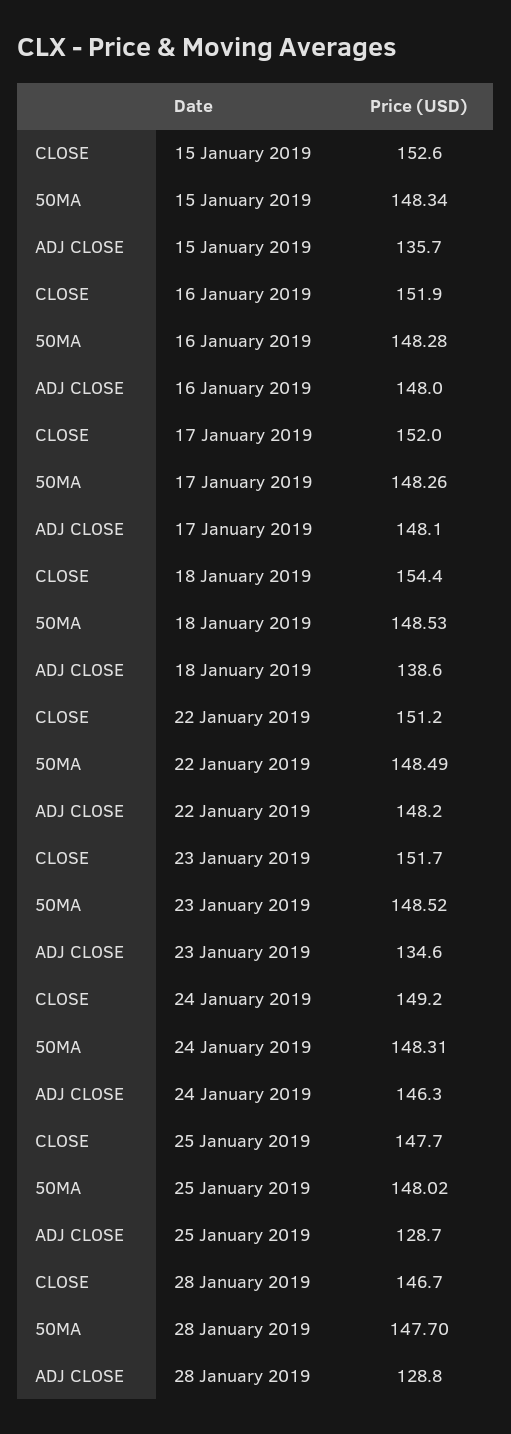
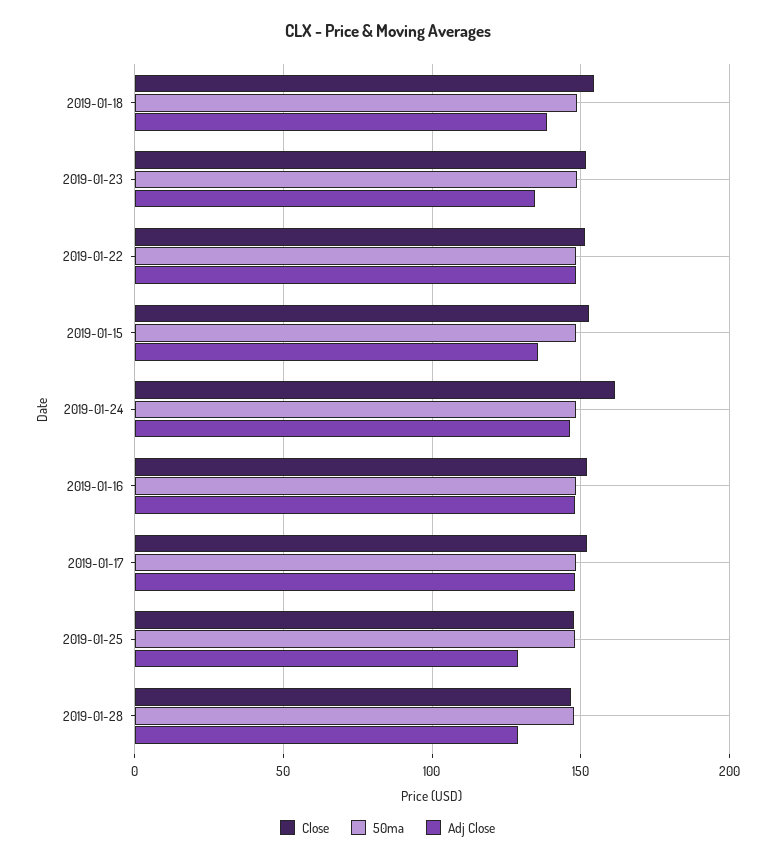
  {
    "CLOSE": {
      "15 January 2019": 152.6,
      "16 January 2019": 151.9,
      "17 January 2019": 152,
      "18 January 2019": 154.4,
      "22 January 2019": 151.2,
      "23 January 2019": 151.7,
-     "24 January 2019": 149.2,
+     "24 January 2019": 160,
      "25 January 2019": 147.7,
      "28 January 2019": 146.7
    },
    "50MA": {
      "15 January 2019": 148.34,
      "16 January 2019": 148.28,
      "17 January 2019": 148.26,
      "18 January 2019": 148.53,
      "22 January 2019": 148.49,
      "23 January 2019": 148.52,
      "24 January 2019": 148.31,
      "25 January 2019": 148.02,
      "28 January 2019": 147.7
    },
    "ADJ CLOSE": {
      "15 January 2019": 135.7,
      "16 January 2019": 148,
      "17 January 2019": 148.1,
      "18 January 2019": 138.6,
      "22 January 2019": 148.2,
      "23 January 2019": 134.6,
      "24 January 2019": 146.3,
      "25 January 2019": 128.7,
      "28 January 2019": 128.8
    }
  }

